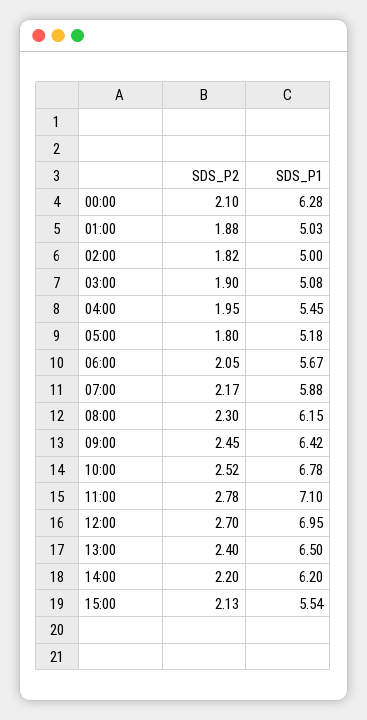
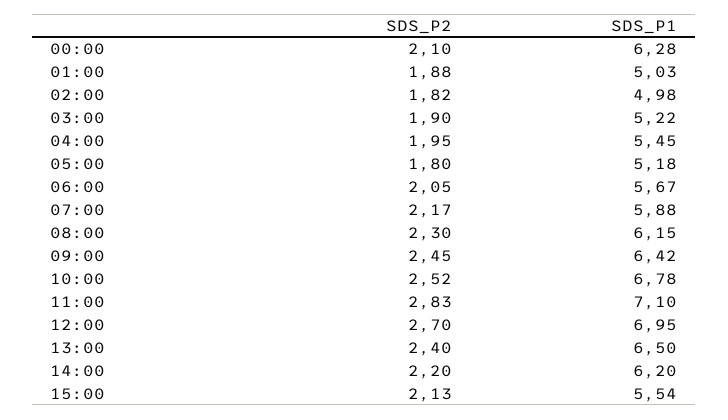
  {
    "SDS_P2": {
      "00:00": 2.1,
      "01:00": 1.88,
      "02:00": 1.82,
      "03:00": 1.9,
      "04:00": 1.95,
      "05:00": 1.8,
      "06:00": 2.05,
      "07:00": 2.17,
      "08:00": 2.3,
      "09:00": 2.45,
      "10:00": 2.52,
-     "11:00": 2.78,
+     "11:00": 2.83,
      "12:00": 2.7,
      "13:00": 2.4,
      "14:00": 2.2,
      "15:00": 2.13
    },
    "SDS_P1": {
      "00:00": 6.28,
      "01:00": 5.03,
-     "02:00": 5,
+     "02:00": 4.98,
-     "03:00": 5.08,
+     "03:00": 5.22,
      "04:00": 5.45,
      "05:00": 5.18,
      "06:00": 5.67,
      "07:00": 5.88,
      "08:00": 6.15,
      "09:00": 6.42,
      "10:00": 6.78,
      "11:00": 7.1,
      "12:00": 6.95,
      "13:00": 6.5,
      "14:00": 6.2,
      "15:00": 5.54
    }
  }

